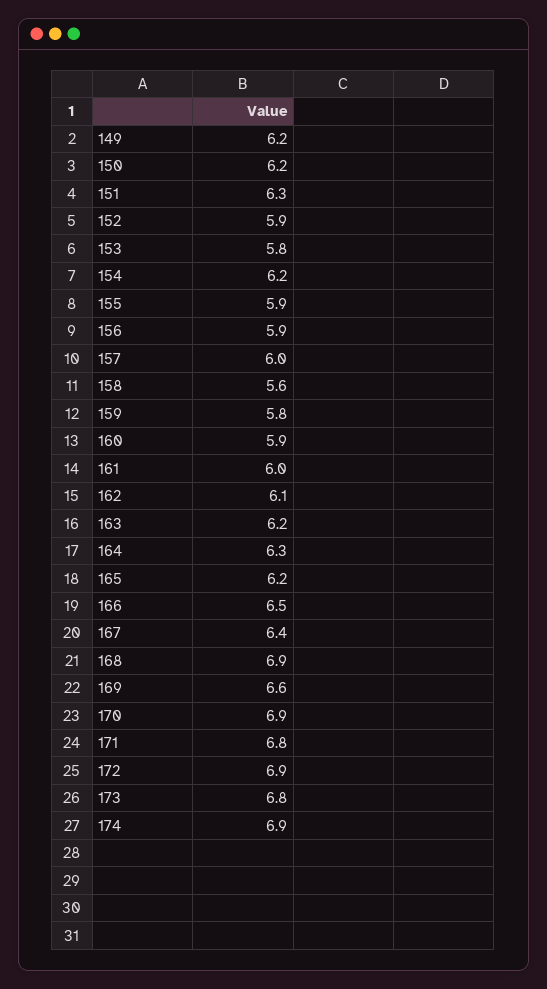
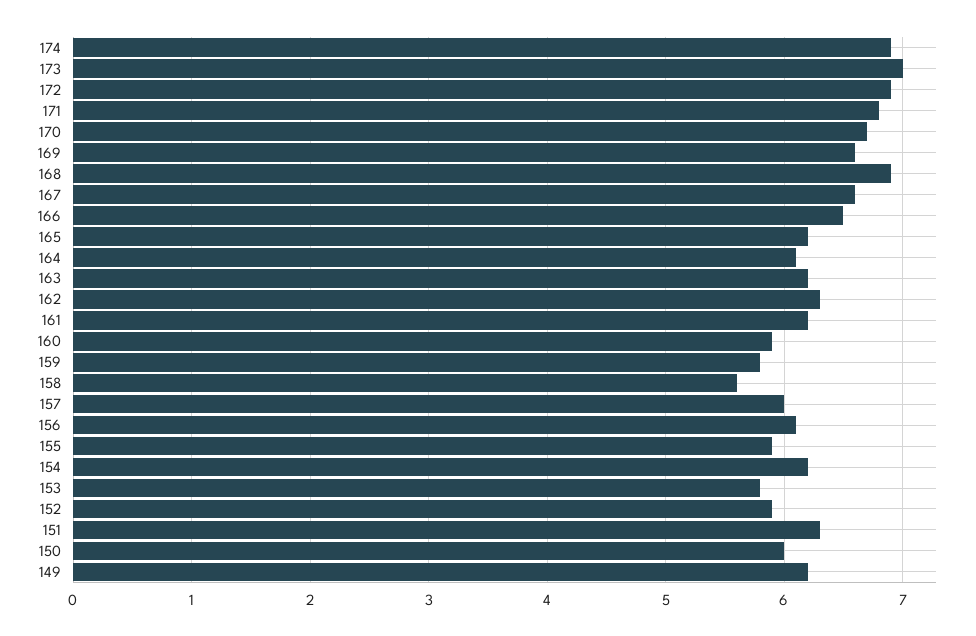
  {
    "149": 6.2,
-   "150": 6.2,
+   "150": 6,
    "151": 6.3,
    "152": 5.9,
    "153": 5.8,
    "154": 6.2,
    "155": 5.9,
-   "156": 5.9,
+   "156": 6.1,
    "157": 6,
    "158": 5.6,
    "159": 5.8,
    "160": 5.9,
-   "161": 6,
+   "161": 6.2,
-   "162": 6.1,
+   "162": 6.3,
    "163": 6.2,
-   "164": 6.3,
+   "164": 6.1,
    "165": 6.2,
    "166": 6.5,
-   "167": 6.4,
+   "167": 6.6,
    "168": 6.9,
    "169": 6.6,
-   "170": 6.9,
+   "170": 6.7,
    "171": 6.8,
    "172": 6.9,
-   "173": 6.8,
+   "173": 7,
    "174": 6.9
  }

